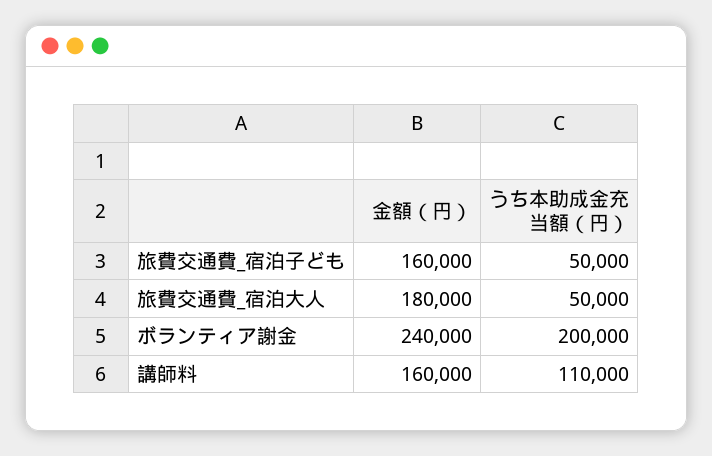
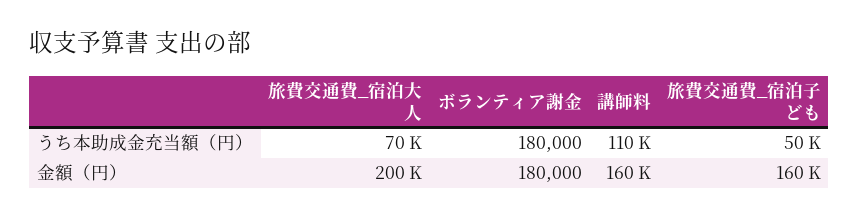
  {
    "金額（円）": {
      "旅費交通費_宿泊子ども": 160000,
-     "旅費交通費_宿泊大人": 180000,
+     "旅費交通費_宿泊大人": 200000,
-     "ボランティア謝金": 240000,
+     "ボランティア謝金": 180000,
      "講師料": 160000
    },
    "うち本助成金充当額（円）": {
      "旅費交通費_宿泊子ども": 50000,
-     "旅費交通費_宿泊大人": 50000,
+     "旅費交通費_宿泊大人": 70000,
-     "ボランティア謝金": 200000,
+     "ボランティア謝金": 180000,
      "講師料": 110000
    }
  }

